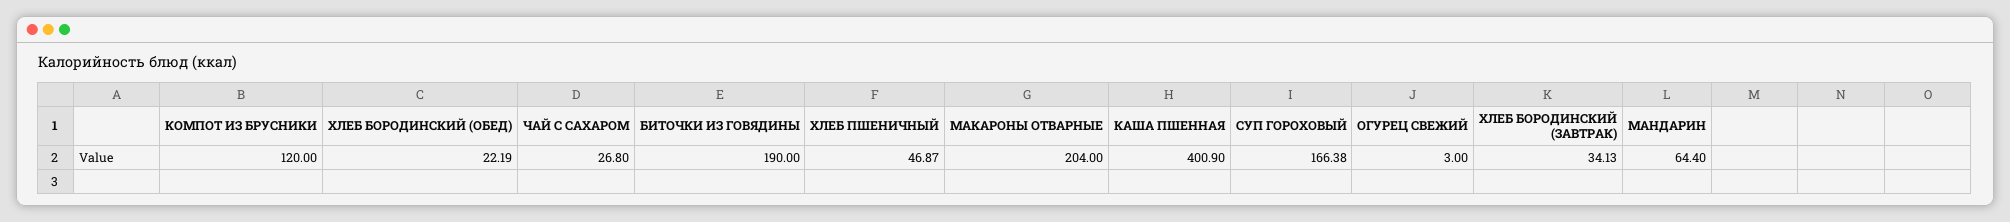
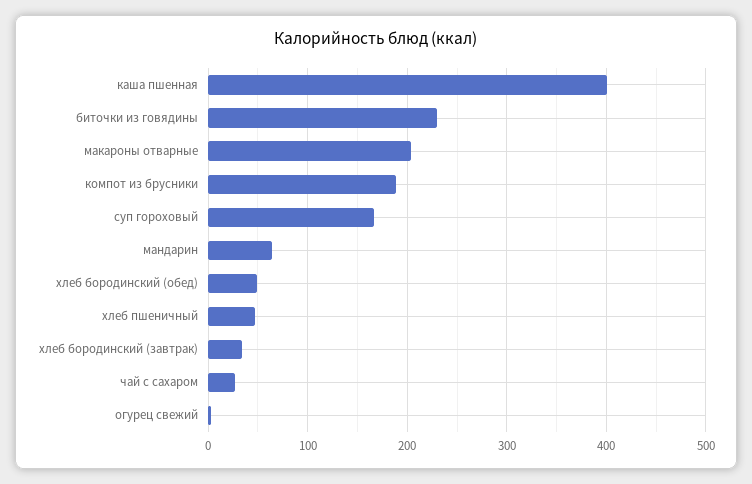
  {
-   "КОМПОТ ИЗ БРУСНИКИ": 120,
+   "КОМПОТ ИЗ БРУСНИКИ": 190,
-   "ХЛЕБ БОРОДИНСКИЙ (ОБЕД)": 22.19,
+   "ХЛЕБ БОРОДИНСКИЙ (ОБЕД)": 50,
    "ЧАЙ С САХАРОМ": 26.8,
-   "БИТОЧКИ ИЗ ГОВЯДИНЫ": 190,
+   "БИТОЧКИ ИЗ ГОВЯДИНЫ": 230,
    "ХЛЕБ ПШЕНИЧНЫЙ": 46.87,
    "МАКАРОНЫ ОТВАРНЫЕ": 204,
    "КАША ПШЕННАЯ": 400.9,
    "СУП ГОРОХОВЫЙ": 166.38,
    "ОГУРЕЦ СВЕЖИЙ": 3,
    "ХЛЕБ БОРОДИНСКИЙ (ЗАВТРАК)": 34.13,
    "МАНДАРИН": 64.4
  }

